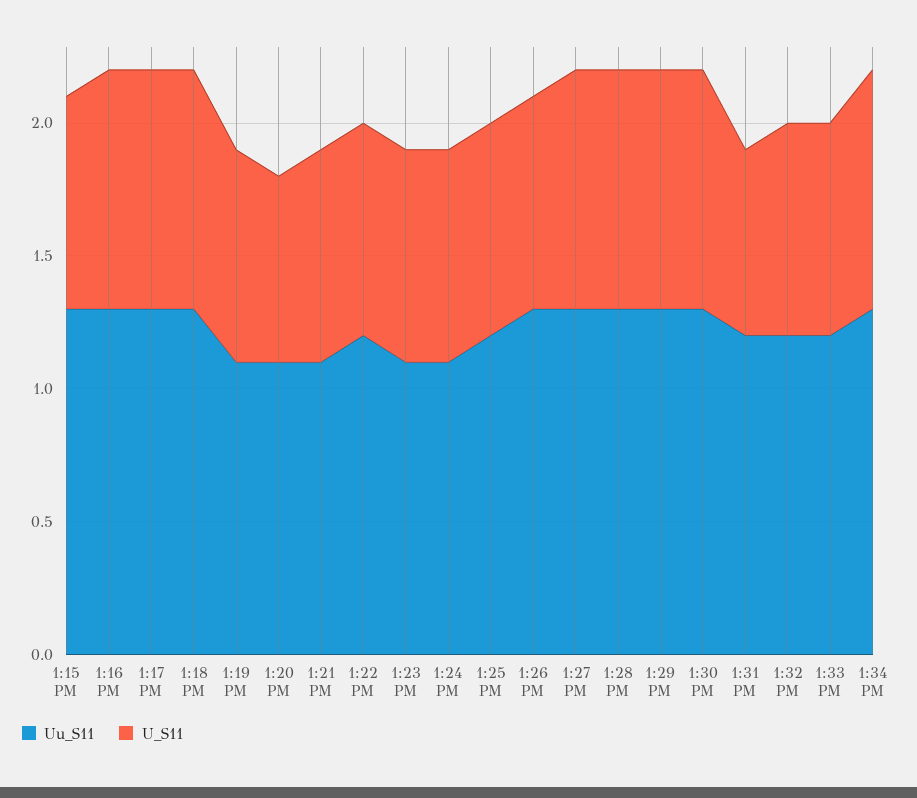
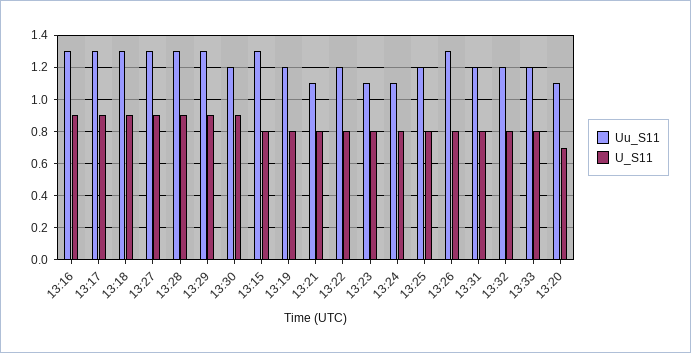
  {
    "Uu_S11": {
      "1:15 PM": 1.3,
      "1:16 PM": 1.3,
      "1:17 PM": 1.3,
      "1:18 PM": 1.3,
-     "1:19 PM": 1.1,
+     "1:19 PM": 1.2,
      "1:20 PM": 1.1,
      "1:21 PM": 1.1,
      "1:22 PM": 1.2,
      "1:23 PM": 1.1,
      "1:24 PM": 1.1,
      "1:25 PM": 1.2,
      "1:26 PM": 1.3,
      "1:27 PM": 1.3,
      "1:28 PM": 1.3,
      "1:29 PM": 1.3,
-     "1:30 PM": 1.3,
+     "1:30 PM": 1.2,
      "1:31 PM": 1.2,
      "1:32 PM": 1.2,
-     "1:33 PM": 1.2,
+     "1:33 PM": 1.2
-     "1:34 PM": 1.3
    },
    "U_S11": {
      "1:15 PM": 0.8,
      "1:16 PM": 0.9,
      "1:17 PM": 0.9,
      "1:18 PM": 0.9,
      "1:19 PM": 0.8,
      "1:20 PM": 0.7,
      "1:21 PM": 0.8,
      "1:22 PM": 0.8,
      "1:23 PM": 0.8,
      "1:24 PM": 0.8,
      "1:25 PM": 0.8,
      "1:26 PM": 0.8,
      "1:27 PM": 0.9,
      "1:28 PM": 0.9,
      "1:29 PM": 0.9,
      "1:30 PM": 0.9,
-     "1:31 PM": 0.7,
+     "1:31 PM": 0.8,
      "1:32 PM": 0.8,
-     "1:33 PM": 0.8,
+     "1:33 PM": 0.8
-     "1:34 PM": 0.9
    }
  }

